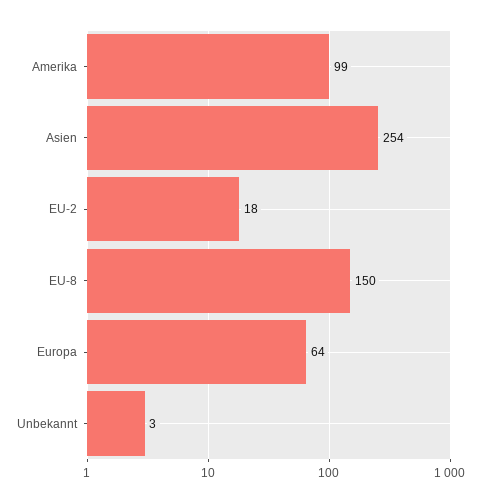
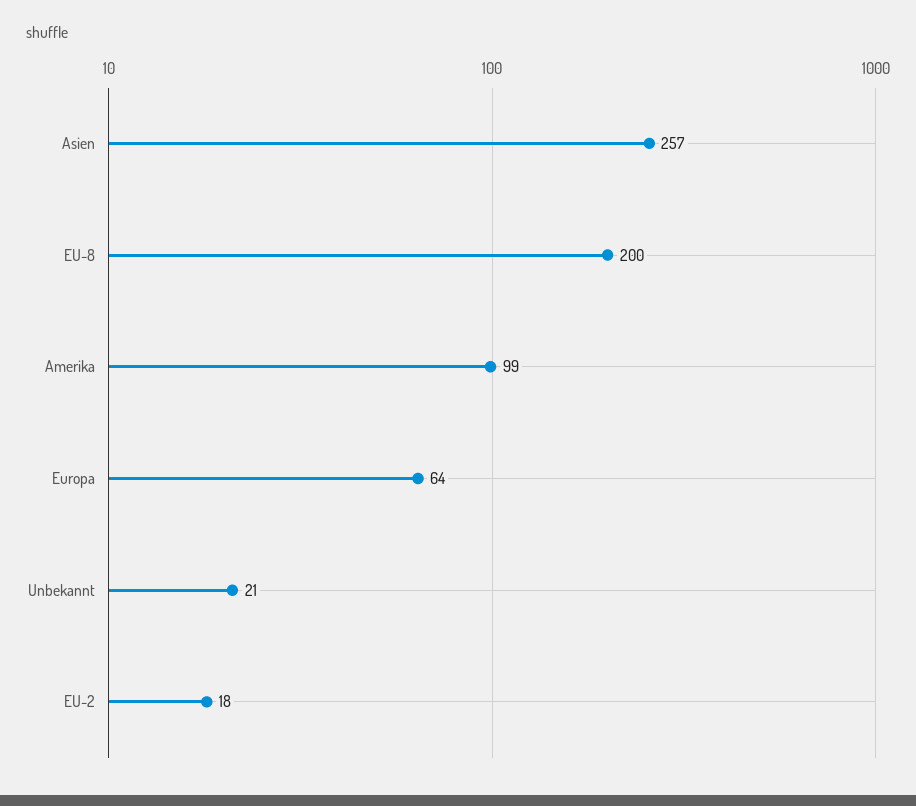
  {
    "Amerika": 99,
-   "Asien": 254,
+   "Asien": 257,
    "EU-2": 18,
-   "EU-8": 150,
+   "EU-8": 200,
    "Europa": 64,
-   "Unbekannt": 3
+   "Unbekannt": 21
  }

